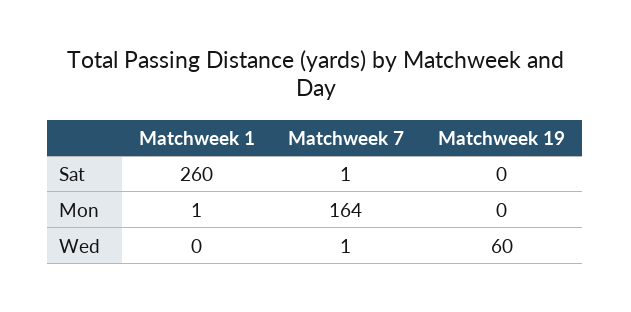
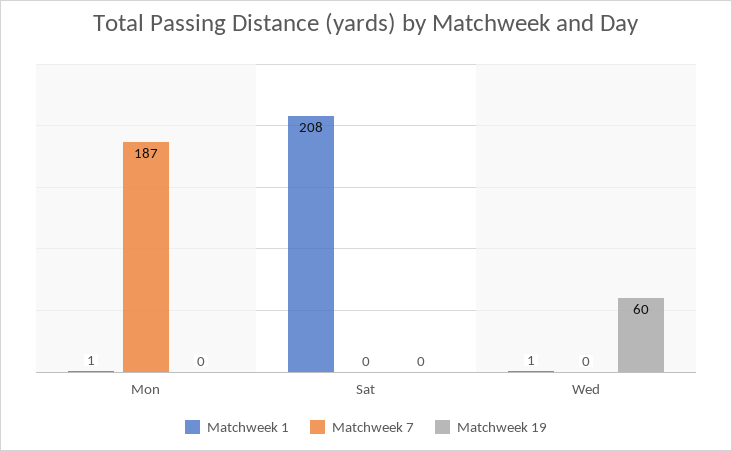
  {
    "Matchweek 1": {
-     "Sat": 260,
+     "Sat": 208,
      "Mon": 1,
-     "Wed": 0
+     "Wed": 1
    },
    "Matchweek 7": {
-     "Sat": 1,
+     "Sat": 0,
-     "Mon": 164,
+     "Mon": 187,
-     "Wed": 1
+     "Wed": 0
    },
    "Matchweek 19": {
      "Sat": 0,
      "Mon": 0,
      "Wed": 60
    }
  }

